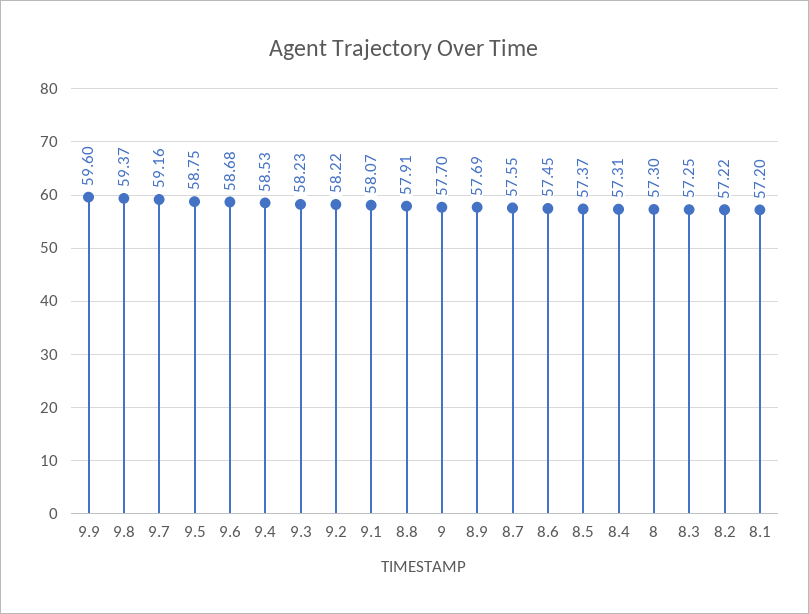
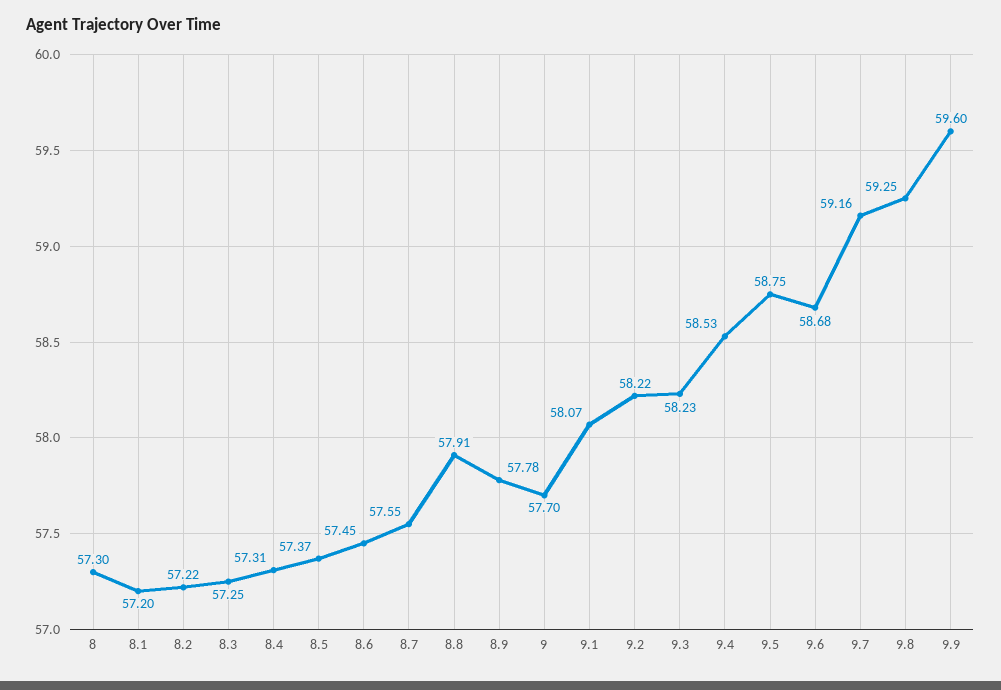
  {
    "9.9": 59.6,
-   "9.8": 59.37,
+   "9.8": 59.25,
    "9.7": 59.16,
    "9.5": 58.75,
    "9.6": 58.68,
    "9.4": 58.53,
    "9.3": 58.23,
    "9.2": 58.22,
    "9.1": 58.07,
    "8.8": 57.91,
    "9": 57.7,
-   "8.9": 57.69,
+   "8.9": 57.78,
    "8.7": 57.55,
    "8.6": 57.45,
    "8.5": 57.37,
    "8.4": 57.31,
    "8": 57.3,
    "8.3": 57.25,
    "8.2": 57.22,
    "8.1": 57.2
  }

